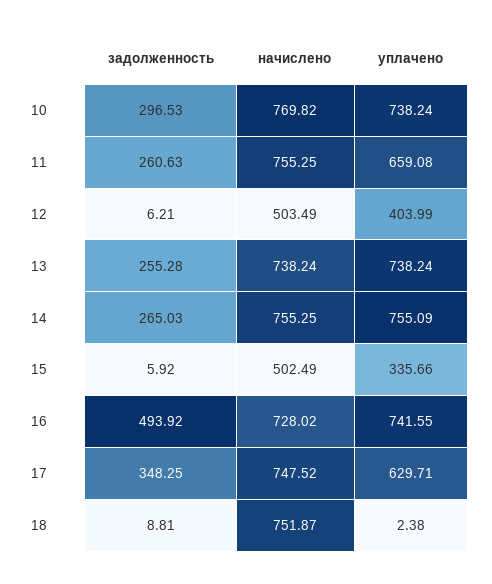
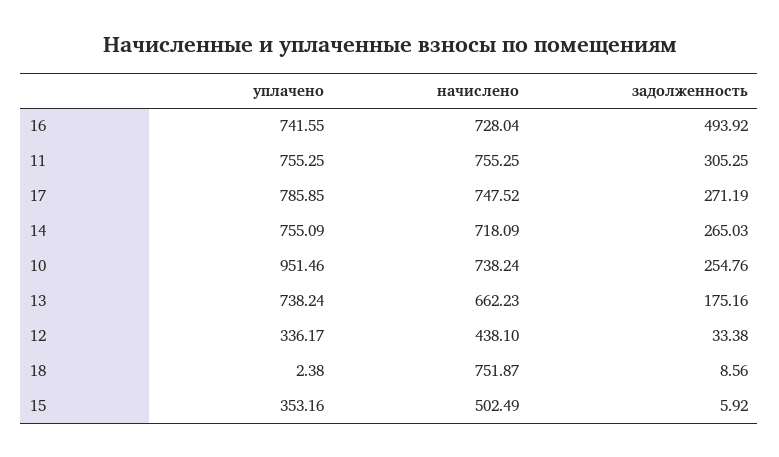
  {
    "задолженность": {
-     "10": 296.53,
+     "10": 254.76,
-     "11": 260.63,
+     "11": 305.25,
-     "12": 6.21,
+     "12": 33.38,
-     "13": 255.28,
+     "13": 175.16,
      "14": 265.03,
      "15": 5.92,
      "16": 493.92,
-     "17": 348.25,
+     "17": 271.19,
-     "18": 8.81
+     "18": 8.56
    },
    "начислено": {
-     "10": 769.82,
+     "10": 738.24,
      "11": 755.25,
-     "12": 503.49,
+     "12": 438.1,
-     "13": 738.24,
+     "13": 662.23,
-     "14": 755.25,
+     "14": 718.09,
      "15": 502.49,
-     "16": 728.02,
+     "16": 728.04,
      "17": 747.52,
      "18": 751.87
    },
    "уплачено": {
-     "10": 738.24,
+     "10": 951.46,
-     "11": 659.08,
+     "11": 755.25,
-     "12": 403.99,
+     "12": 336.17,
      "13": 738.24,
      "14": 755.09,
-     "15": 335.66,
+     "15": 353.16,
      "16": 741.55,
-     "17": 629.71,
+     "17": 785.85,
      "18": 2.38
    }
  }

